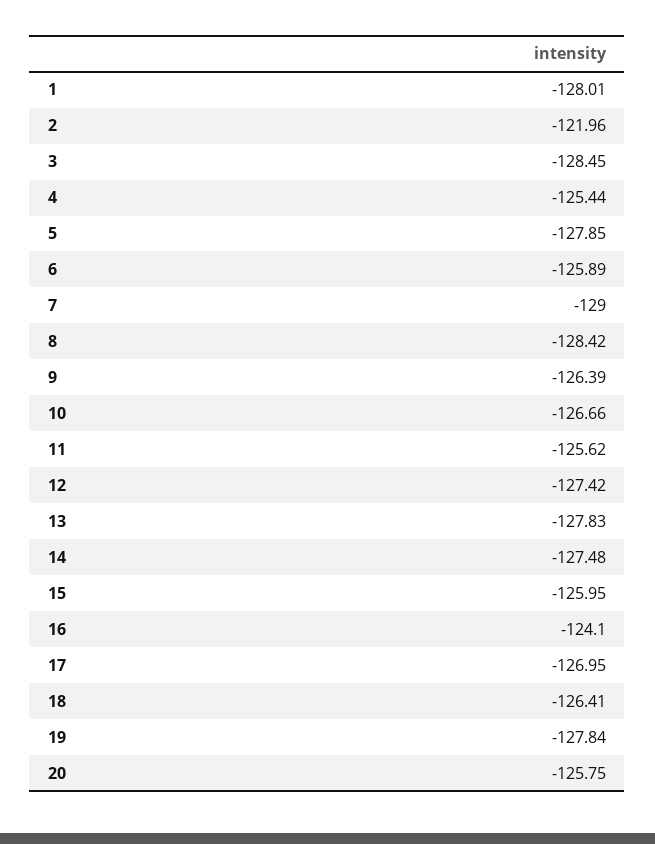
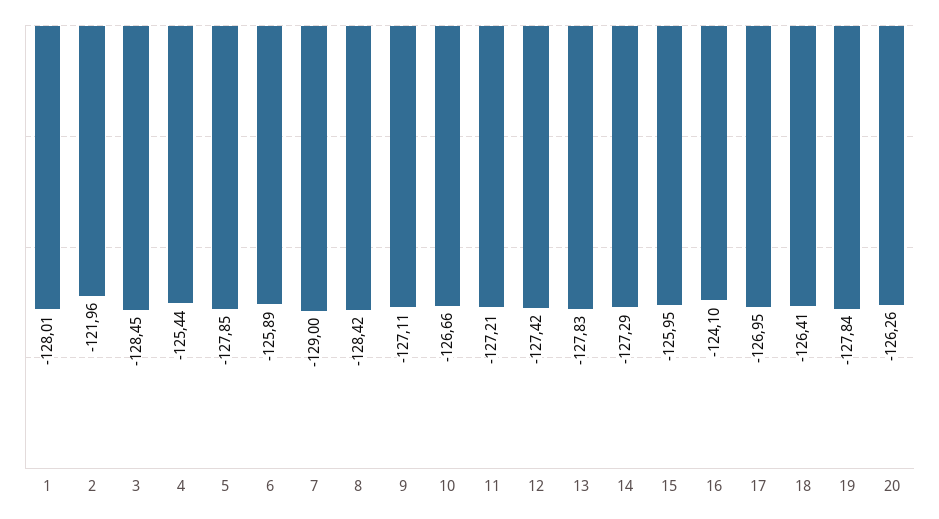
  {
    "1": -128.01,
    "2": -121.96,
    "3": -128.45,
    "4": -125.44,
    "5": -127.85,
    "6": -125.89,
    "7": -129,
    "8": -128.42,
-   "9": -126.39,
+   "9": -127.11,
    "10": -126.66,
-   "11": -125.62,
+   "11": -127.21,
    "12": -127.42,
    "13": -127.83,
-   "14": -127.48,
+   "14": -127.29,
    "15": -125.95,
    "16": -124.1,
    "17": -126.95,
    "18": -126.41,
    "19": -127.84,
-   "20": -125.75
+   "20": -126.26
  }

